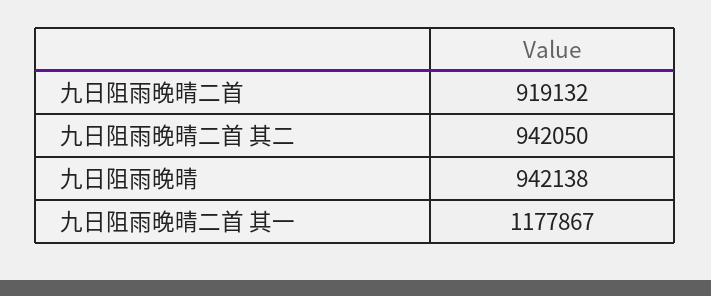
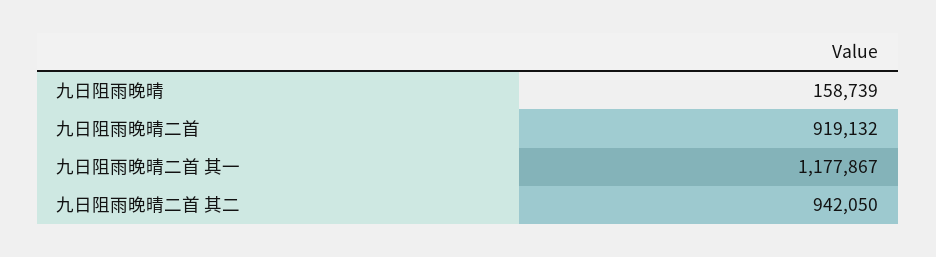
  {
    "九日阻雨晚晴二首": 919132,
    "九日阻雨晚晴二首 其二": 942050,
-   "九日阻雨晚晴": 942138,
+   "九日阻雨晚晴": 158739,
    "九日阻雨晚晴二首 其一": 1177867
  }

